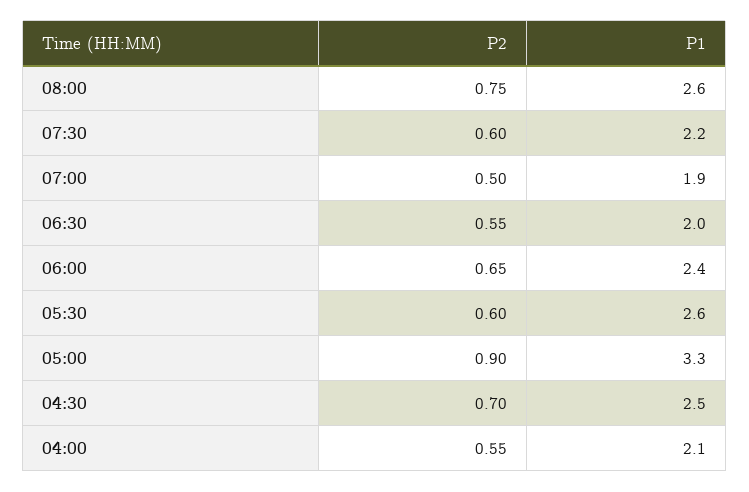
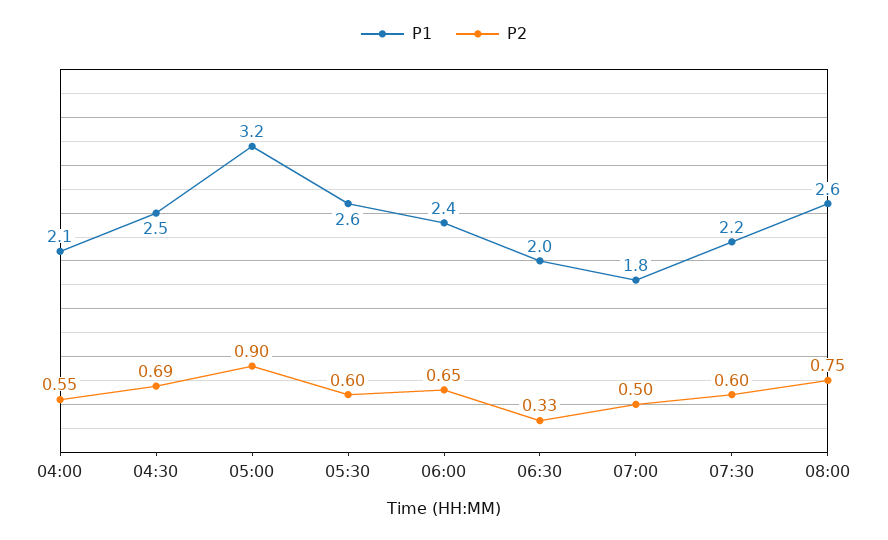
  {
    "P2": {
      "08:00": 0.75,
      "07:30": 0.6,
      "07:00": 0.5,
-     "06:30": 0.55,
+     "06:30": 0.33,
      "06:00": 0.65,
      "05:30": 0.6,
      "05:00": 0.9,
-     "04:30": 0.7,
+     "04:30": 0.69,
      "04:00": 0.55
    },
    "P1": {
      "08:00": 2.6,
      "07:30": 2.2,
-     "07:00": 1.9,
+     "07:00": 1.8,
      "06:30": 2,
      "06:00": 2.4,
      "05:30": 2.6,
-     "05:00": 3.3,
+     "05:00": 3.2,
      "04:30": 2.5,
      "04:00": 2.1
    }
  }

